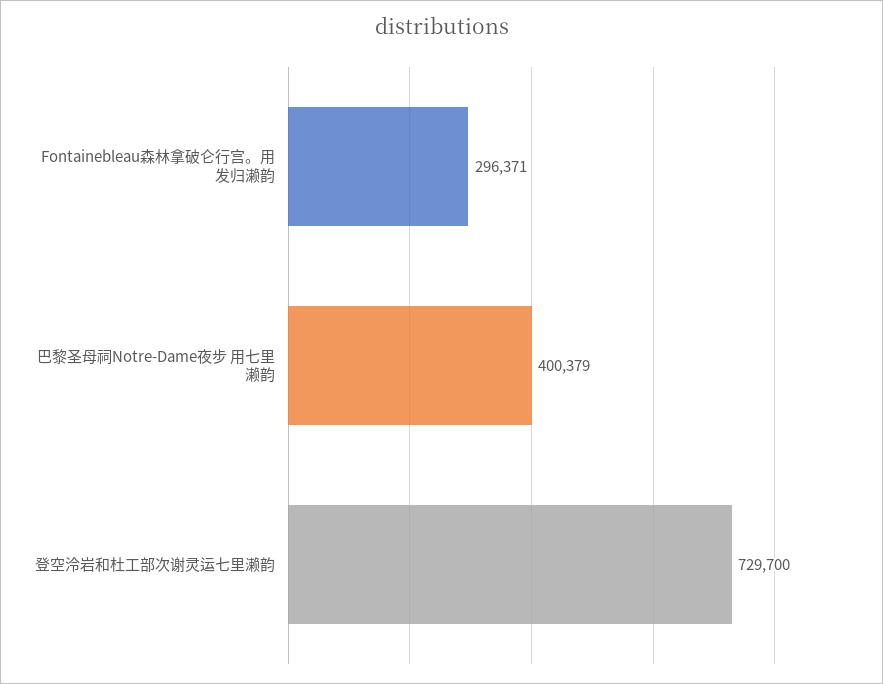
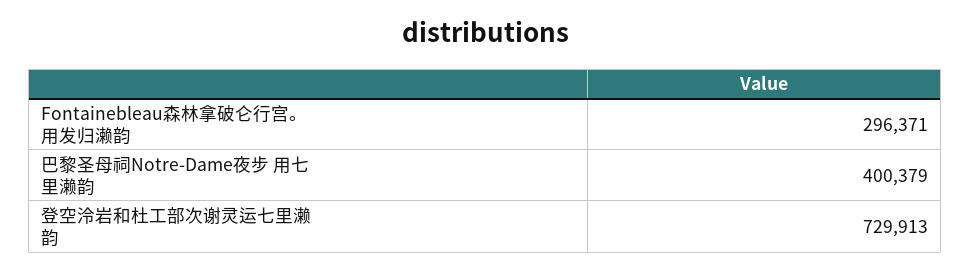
  {
    "Fontainebleau森林拿破仑行宫。用发归濑韵": 296371,
    "巴黎圣母祠Notre-Dame夜步 用七里濑韵": 400379,
-   "登空泠岩和杜工部次谢灵运七里濑韵": 729700
+   "登空泠岩和杜工部次谢灵运七里濑韵": 729913
  }

